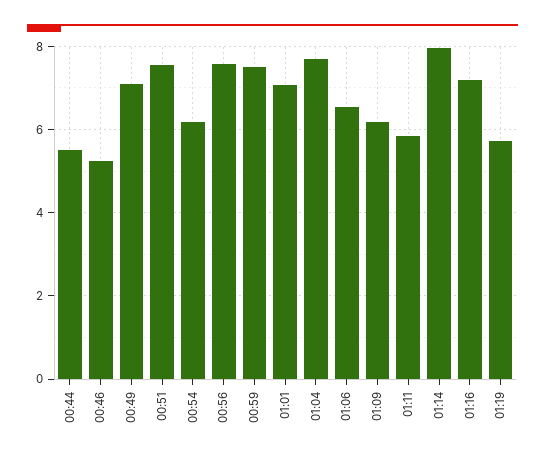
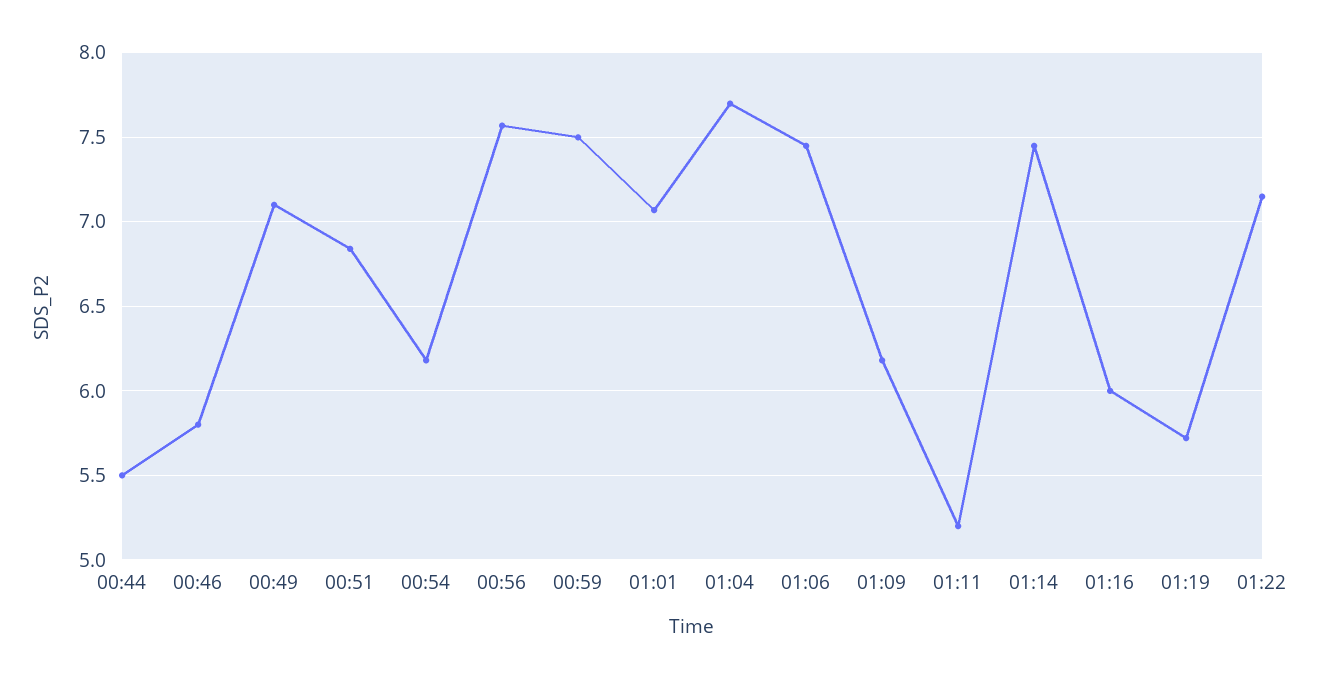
  {
    "00:44": 5.5,
-   "00:46": 5.2,
+   "00:46": 5.8,
    "00:49": 7.1,
-   "00:51": 7.6,
+   "00:51": 6.85,
    "00:54": 6.2,
    "00:56": 7.55,
    "00:59": 7.5,
    "01:01": 7.05,
    "01:04": 7.7,
-   "01:06": 6.6,
+   "01:06": 7.45,
    "01:09": 6.2,
-   "01:11": 5.8,
+   "01:11": 5.2,
-   "01:14": 8,
+   "01:14": 7.45,
-   "01:16": 7.2,
+   "01:16": 6,
-   "01:19": 5.7
+   "01:19": 5.7,
+   "01:22": 7.15
  }

